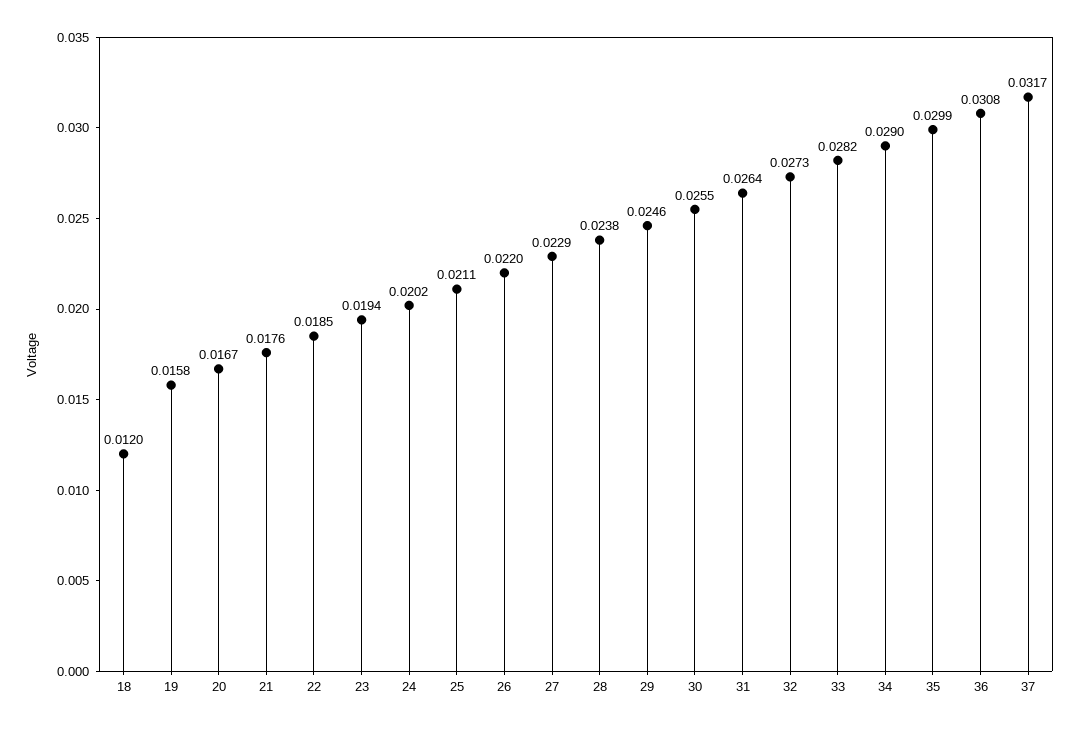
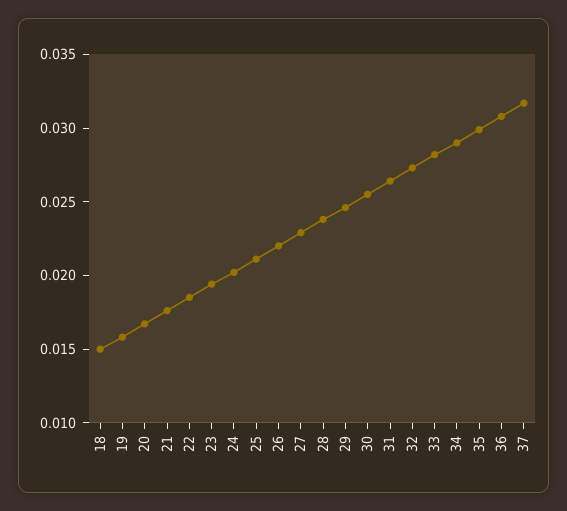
  {
-   "18": 0.012,
+   "18": 0.015,
    "19": 0.0158,
    "20": 0.0167,
    "21": 0.0176,
    "22": 0.0185,
    "23": 0.0194,
    "24": 0.0202,
    "25": 0.0211,
    "26": 0.022,
    "27": 0.0229,
    "28": 0.0238,
    "29": 0.0246,
    "30": 0.0255,
    "31": 0.0264,
    "32": 0.0273,
    "33": 0.0282,
    "34": 0.029,
    "35": 0.0299,
    "36": 0.0308,
    "37": 0.0317
  }

